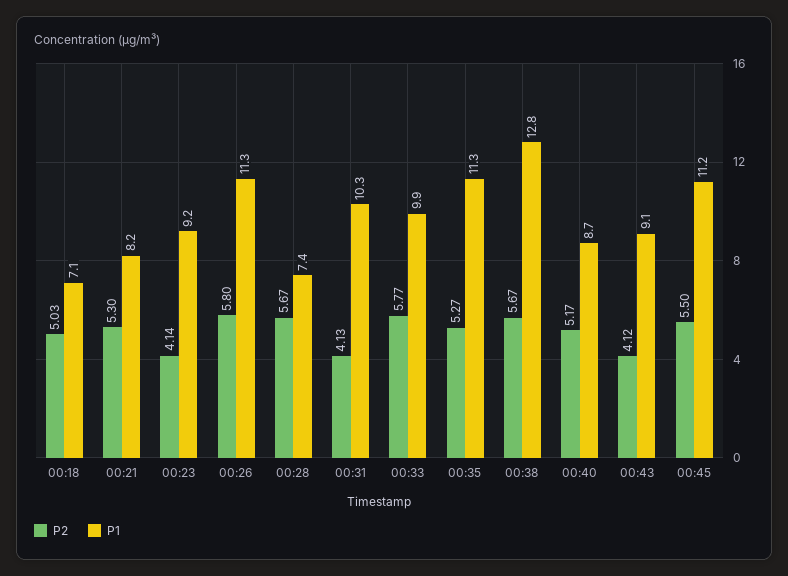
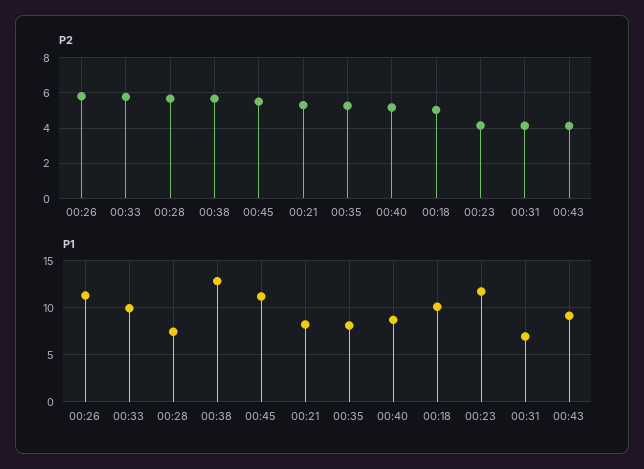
  {
    "P2": {
      "00:18": 5.03,
      "00:21": 5.3,
      "00:23": 4.14,
      "00:26": 5.8,
      "00:28": 5.67,
      "00:31": 4.13,
      "00:33": 5.77,
      "00:35": 5.27,
      "00:38": 5.67,
      "00:40": 5.17,
      "00:43": 4.12,
      "00:45": 5.5
    },
    "P1": {
-     "00:18": 7.1,
+     "00:18": 10,
      "00:21": 8.2,
-     "00:23": 9.2,
+     "00:23": 12,
      "00:26": 11.3,
      "00:28": 7.4,
-     "00:31": 10.3,
+     "00:31": 7,
      "00:33": 9.9,
-     "00:35": 11.3,
+     "00:35": 8,
      "00:38": 12.8,
      "00:40": 8.7,
      "00:43": 9.1,
      "00:45": 11.2
    }
  }

